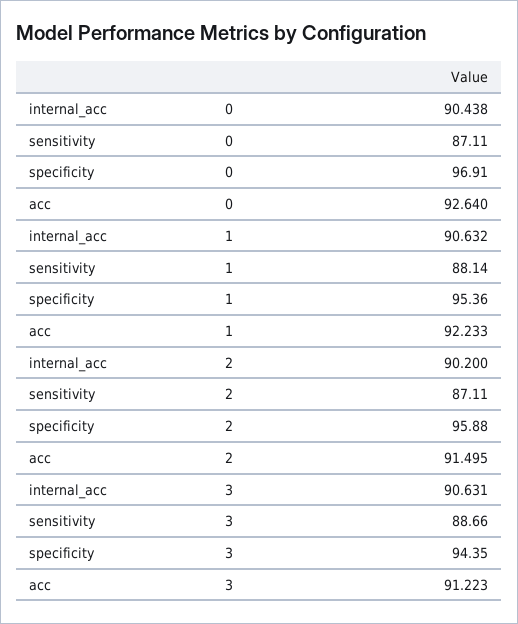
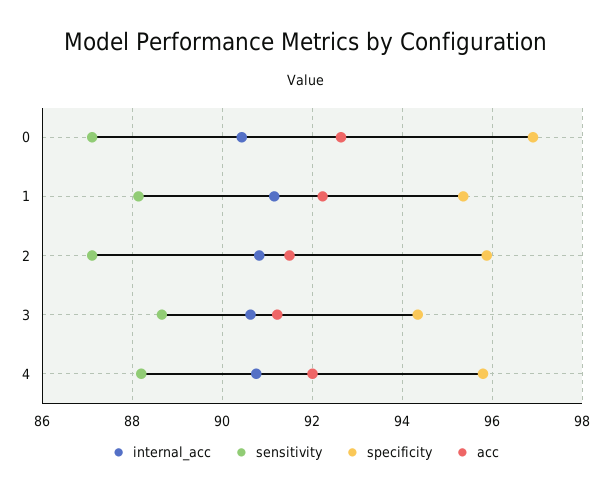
  {
    "internal_acc": {
      "0": 90.438,
-     "1": 90.632,
+     "1": 91.2,
-     "2": 90.2,
+     "2": 90.8,
-     "3": 90.631
+     "3": 90.631,
+     "4": 90.8
    },
    "sensitivity": {
      "0": 87.11,
      "1": 88.14,
      "2": 87.11,
-     "3": 88.66
+     "3": 88.66,
+     "4": 88.2
    },
    "specificity": {
      "0": 96.91,
      "1": 95.36,
      "2": 95.88,
-     "3": 94.35
+     "3": 94.35,
+     "4": 95.8
    },
    "acc": {
      "0": 92.64,
      "1": 92.233,
      "2": 91.495,
-     "3": 91.223
+     "3": 91.223,
+     "4": 92
    }
  }

